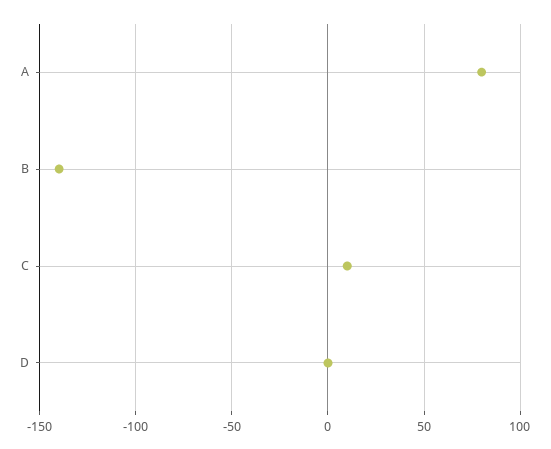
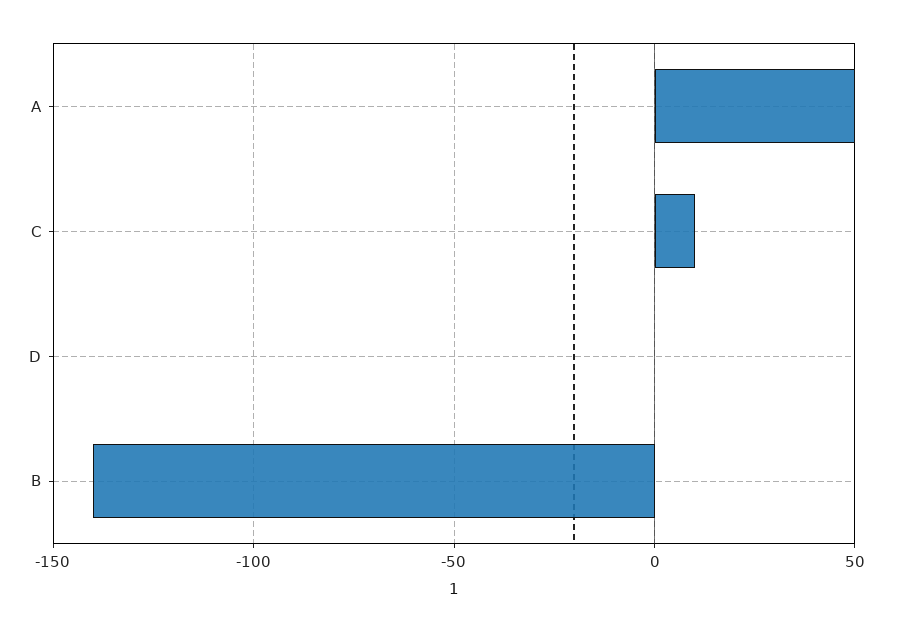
  {
-   "A": 80,
+   "A": 50,
    "B": -140,
    "C": 10,
    "D": 0
  }

